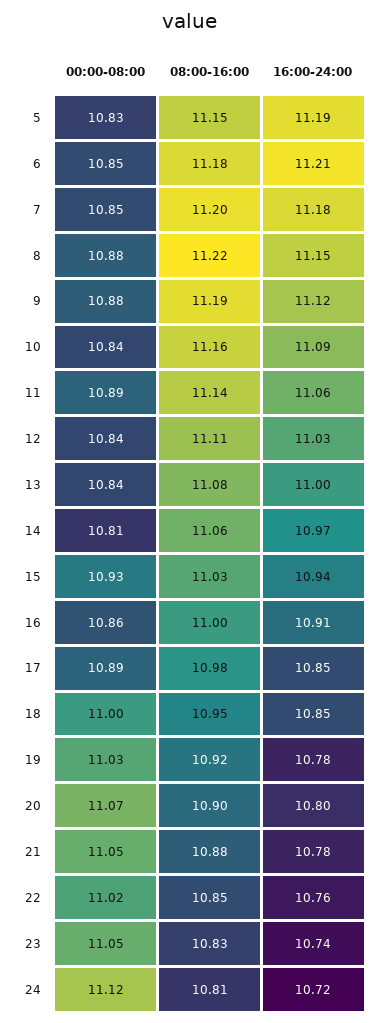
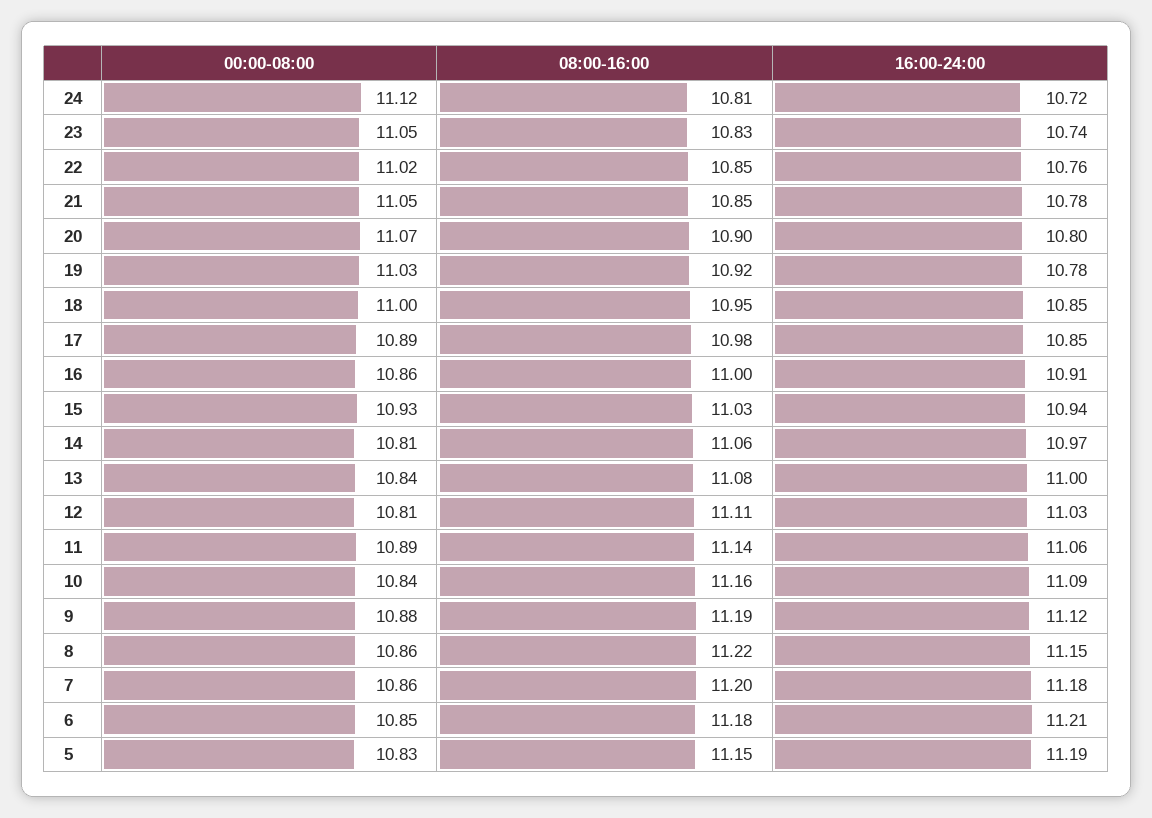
  {
    "00:00-08:00": {
      "5": 10.83,
      "6": 10.85,
-     "7": 10.85,
+     "7": 10.86,
-     "8": 10.88,
+     "8": 10.86,
      "9": 10.88,
      "10": 10.84,
      "11": 10.89,
-     "12": 10.84,
+     "12": 10.81,
      "13": 10.84,
      "14": 10.81,
      "15": 10.93,
      "16": 10.86,
      "17": 10.89,
      "18": 11,
      "19": 11.03,
      "20": 11.07,
      "21": 11.05,
      "22": 11.02,
      "23": 11.05,
      "24": 11.12
    },
    "08:00-16:00": {
      "5": 11.15,
      "6": 11.18,
      "7": 11.2,
      "8": 11.22,
      "9": 11.19,
      "10": 11.16,
      "11": 11.14,
      "12": 11.11,
      "13": 11.08,
      "14": 11.06,
      "15": 11.03,
      "16": 11,
      "17": 10.98,
      "18": 10.95,
      "19": 10.92,
      "20": 10.9,
-     "21": 10.88,
+     "21": 10.85,
      "22": 10.85,
      "23": 10.83,
      "24": 10.81
    },
    "16:00-24:00": {
      "5": 11.19,
      "6": 11.21,
      "7": 11.18,
      "8": 11.15,
      "9": 11.12,
      "10": 11.09,
      "11": 11.06,
      "12": 11.03,
      "13": 11,
      "14": 10.97,
      "15": 10.94,
      "16": 10.91,
      "17": 10.85,
      "18": 10.85,
      "19": 10.78,
      "20": 10.8,
      "21": 10.78,
      "22": 10.76,
      "23": 10.74,
      "24": 10.72
    }
  }

